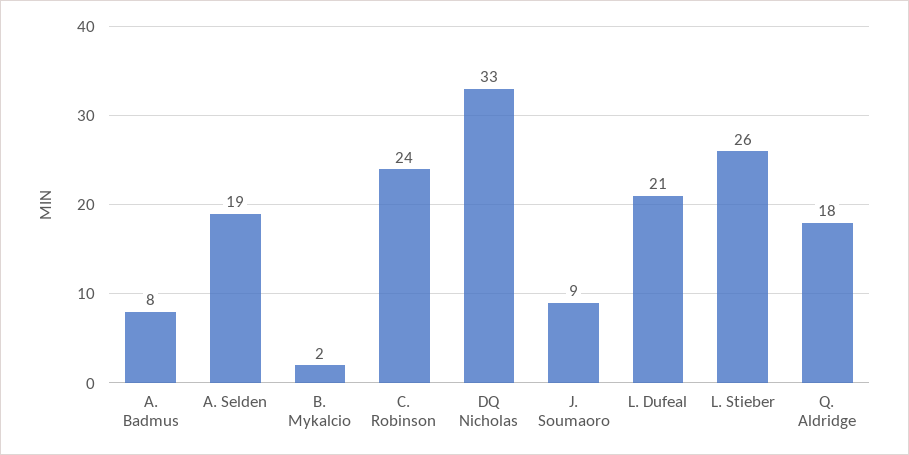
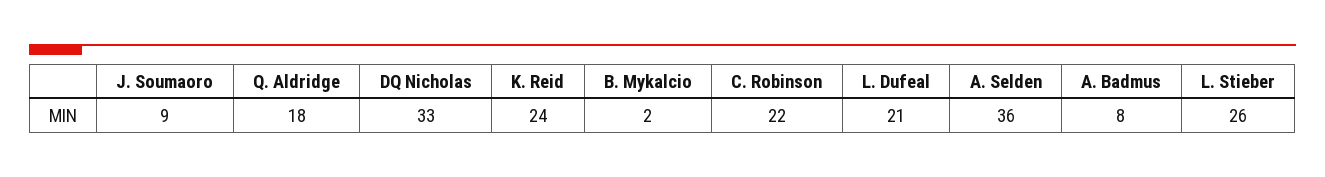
  {
    "A. Badmus": 8,
-   "A. Selden": 19,
+   "A. Selden": 36,
    "B. Mykalcio": 2,
-   "C. Robinson": 24,
+   "C. Robinson": 22,
    "DQ Nicholas": 33,
    "J. Soumaoro": 9,
    "L. Dufeal": 21,
    "L. Stieber": 26,
-   "Q. Aldridge": 18
+   "Q. Aldridge": 18,
+   "K. Reid": 24
  }

